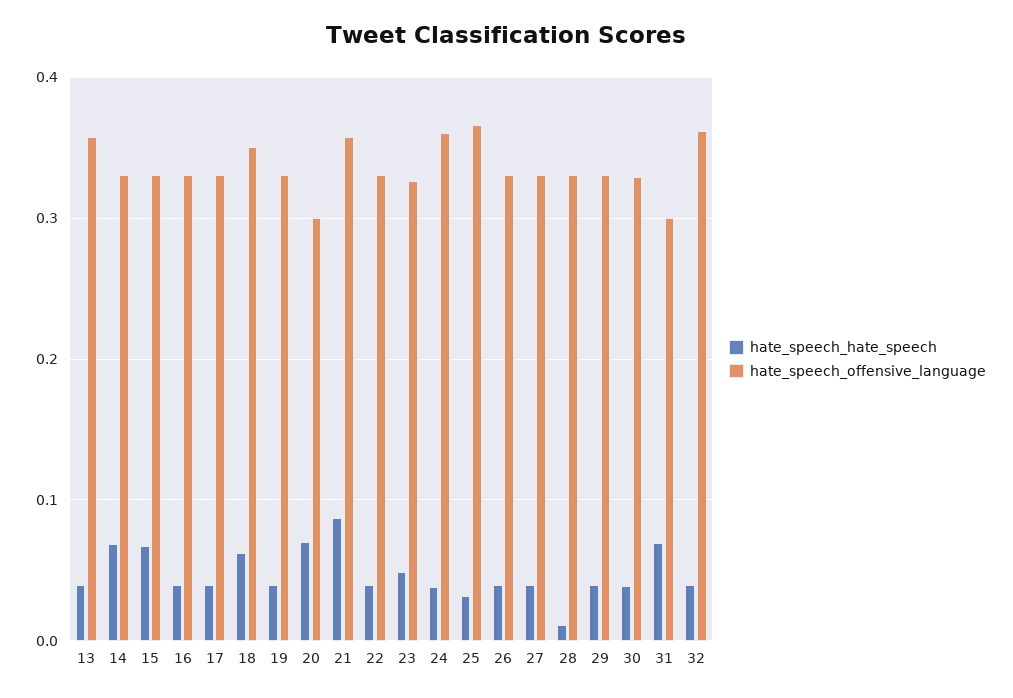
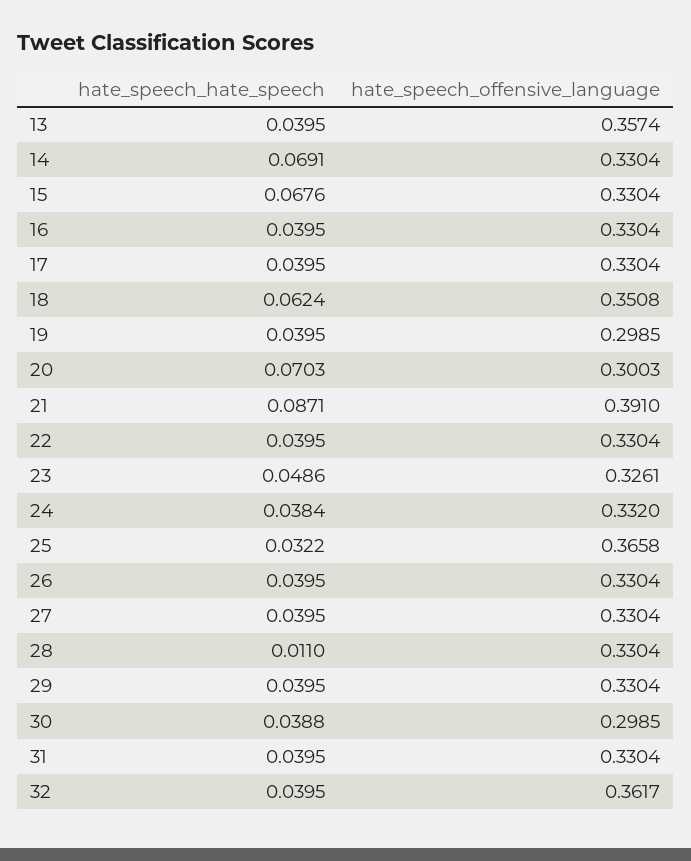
  {
    "hate_speech_hate_speech": {
      "13": 0.0395,
      "14": 0.0691,
      "15": 0.0676,
      "16": 0.0395,
      "17": 0.0395,
      "18": 0.0624,
      "19": 0.0395,
      "20": 0.0703,
      "21": 0.0871,
      "22": 0.0395,
      "23": 0.0486,
      "24": 0.0384,
      "25": 0.0322,
      "26": 0.0395,
      "27": 0.0395,
      "28": 0.011,
      "29": 0.0395,
      "30": 0.0388,
-     "31": 0.07,
+     "31": 0.0395,
      "32": 0.0395
    },
    "hate_speech_offensive_language": {
      "13": 0.3574,
      "14": 0.3304,
      "15": 0.3304,
      "16": 0.3304,
      "17": 0.3304,
      "18": 0.3508,
-     "19": 0.33,
+     "19": 0.2985,
      "20": 0.3003,
-     "21": 0.36,
+     "21": 0.391,
      "22": 0.3304,
      "23": 0.3261,
-     "24": 0.36,
+     "24": 0.332,
      "25": 0.3658,
      "26": 0.3304,
      "27": 0.3304,
      "28": 0.3304,
      "29": 0.3304,
-     "30": 0.33,
+     "30": 0.2985,
-     "31": 0.3,
+     "31": 0.3304,
      "32": 0.3617
    }
  }

